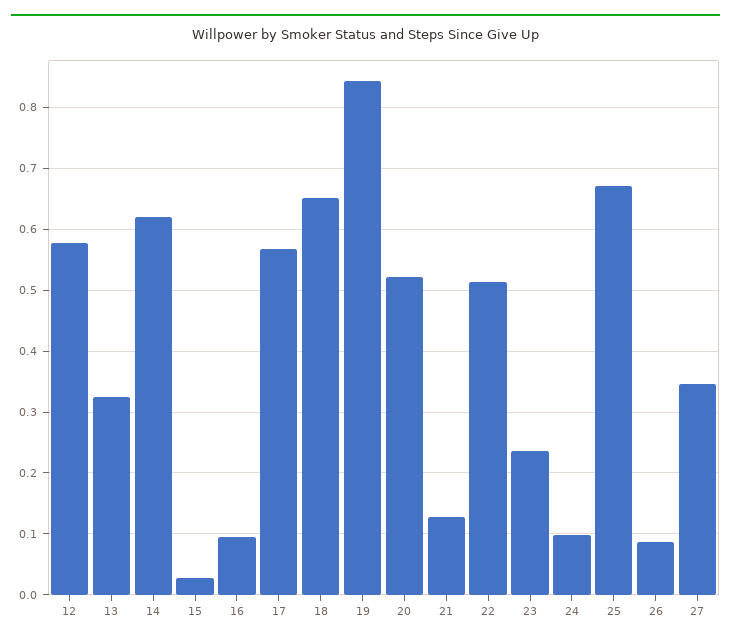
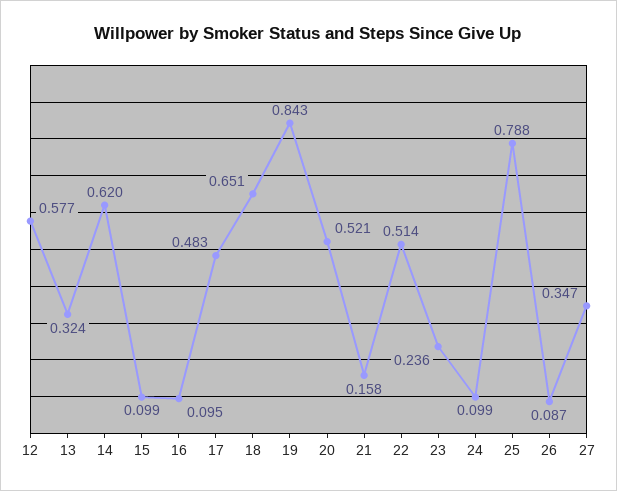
  {
    "12": 0.577,
    "13": 0.324,
    "14": 0.62,
-   "15": 0.03,
+   "15": 0.099,
    "16": 0.095,
-   "17": 0.57,
+   "17": 0.483,
    "18": 0.651,
    "19": 0.843,
    "20": 0.521,
-   "21": 0.13,
+   "21": 0.158,
    "22": 0.514,
    "23": 0.236,
    "24": 0.099,
-   "25": 0.67,
+   "25": 0.788,
    "26": 0.087,
    "27": 0.347
  }

